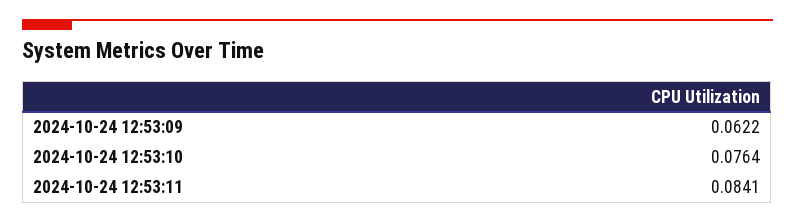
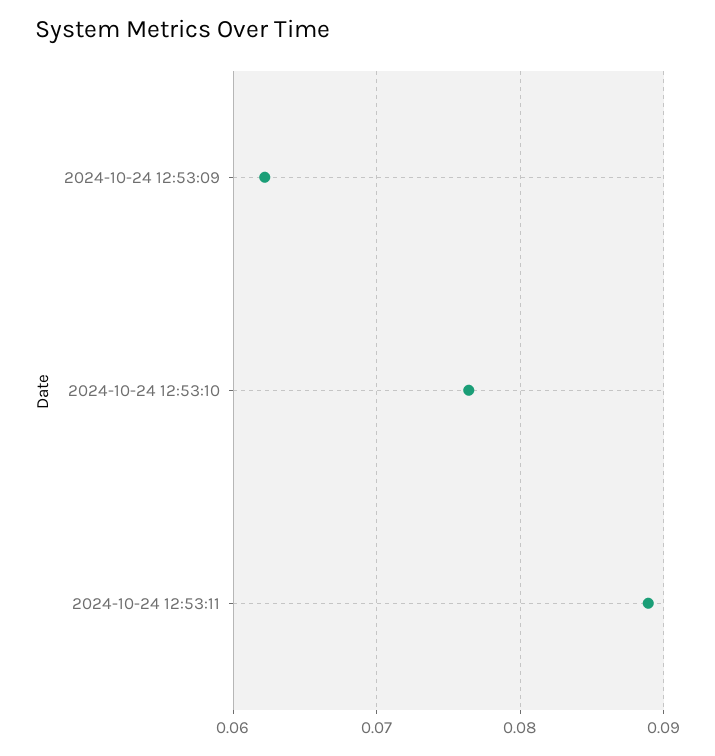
  {
    "2024-10-24 12:53:09": 0.0622,
    "2024-10-24 12:53:10": 0.0764,
-   "2024-10-24 12:53:11": 0.0841
+   "2024-10-24 12:53:11": 0.089
  }

